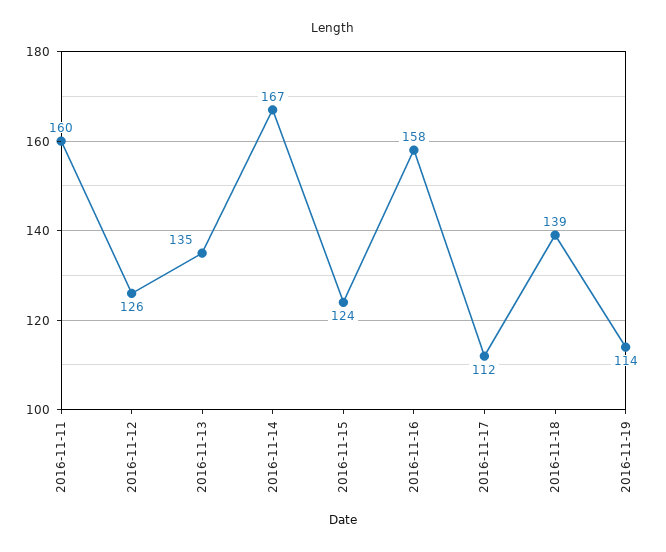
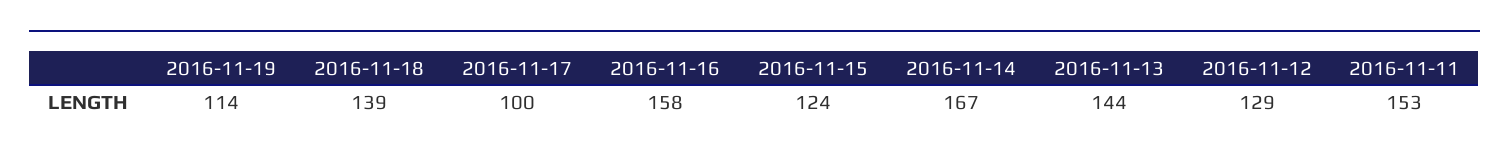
  {
-   "2016-11-11": 160,
+   "2016-11-11": 153,
-   "2016-11-12": 126,
+   "2016-11-12": 129,
-   "2016-11-13": 135,
+   "2016-11-13": 144,
    "2016-11-14": 167,
    "2016-11-15": 124,
    "2016-11-16": 158,
-   "2016-11-17": 112,
+   "2016-11-17": 100,
    "2016-11-18": 139,
    "2016-11-19": 114
  }

